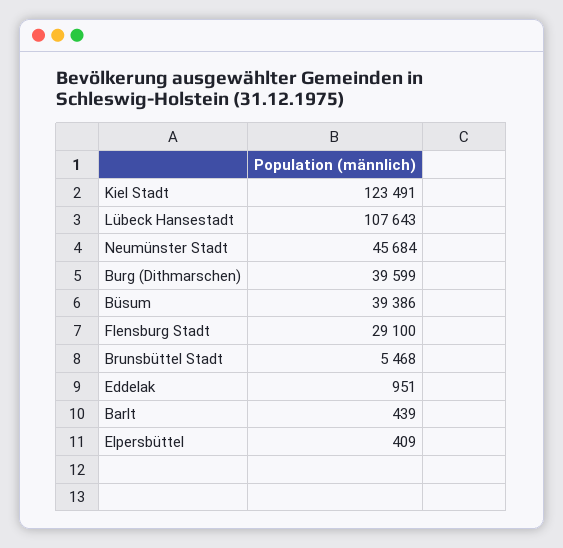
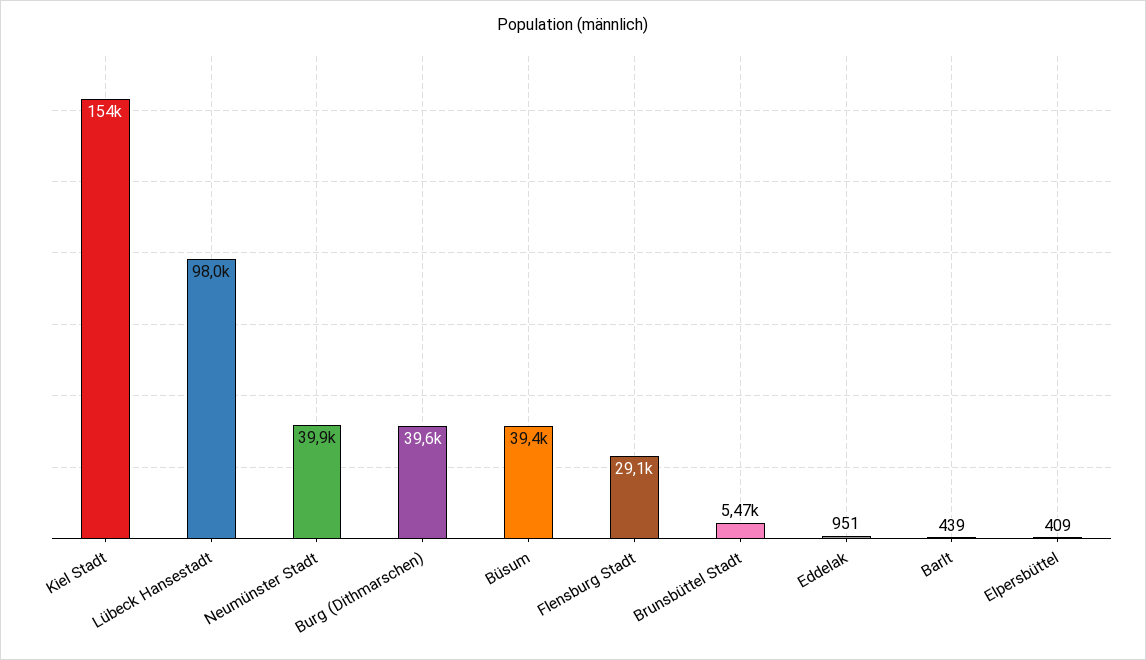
  {
-   "Kiel Stadt": 123491,
+   "Kiel Stadt": 154000,
-   "Lübeck Hansestadt": 107643,
+   "Lübeck Hansestadt": 98000,
-   "Neumünster Stadt": 45684,
+   "Neumünster Stadt": 39900,
    "Burg (Dithmarschen)": 39599,
    "Büsum": 39386,
    "Flensburg Stadt": 29100,
    "Brunsbüttel Stadt": 5468,
    "Eddelak": 951,
    "Barlt": 439,
    "Elpersbüttel": 409
  }

